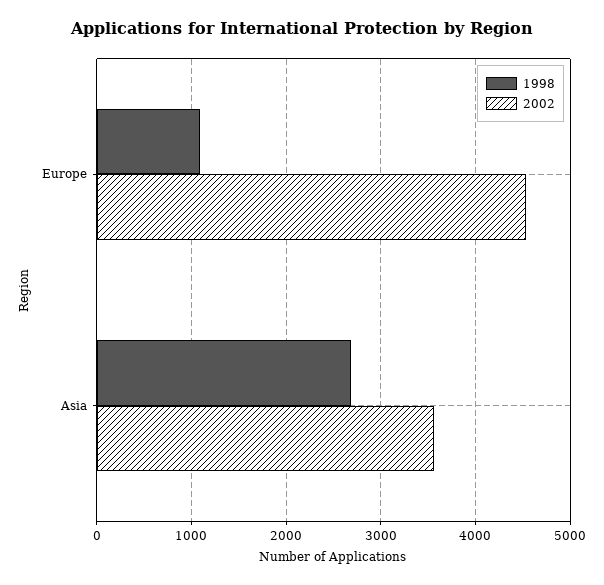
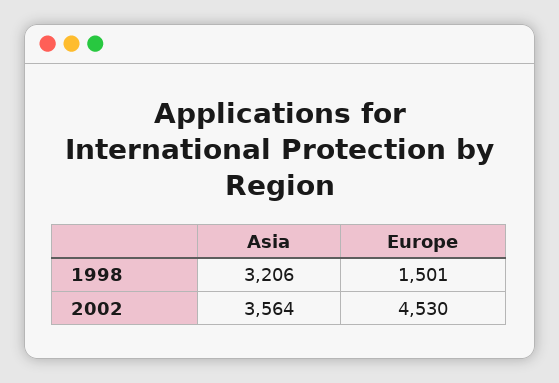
  {
    "1998": {
-     "Europe": 1100,
+     "Europe": 1501,
-     "Asia": 2700
+     "Asia": 3206
    },
    "2002": {
      "Europe": 4530,
      "Asia": 3564
    }
  }

